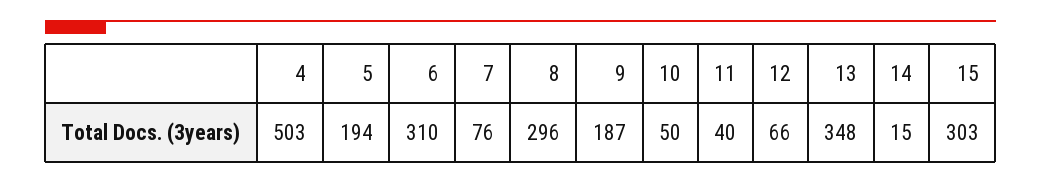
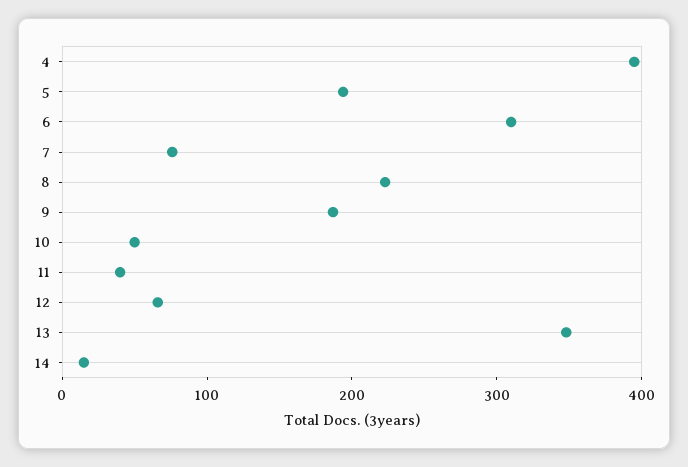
  {
-   "4": 503,
+   "4": 400,
    "5": 194,
    "6": 310,
    "7": 76,
-   "8": 296,
+   "8": 220,
    "9": 187,
    "10": 50,
    "11": 40,
    "12": 66,
    "13": 348,
-   "14": 15,
+   "14": 15
-   "15": 303
  }

